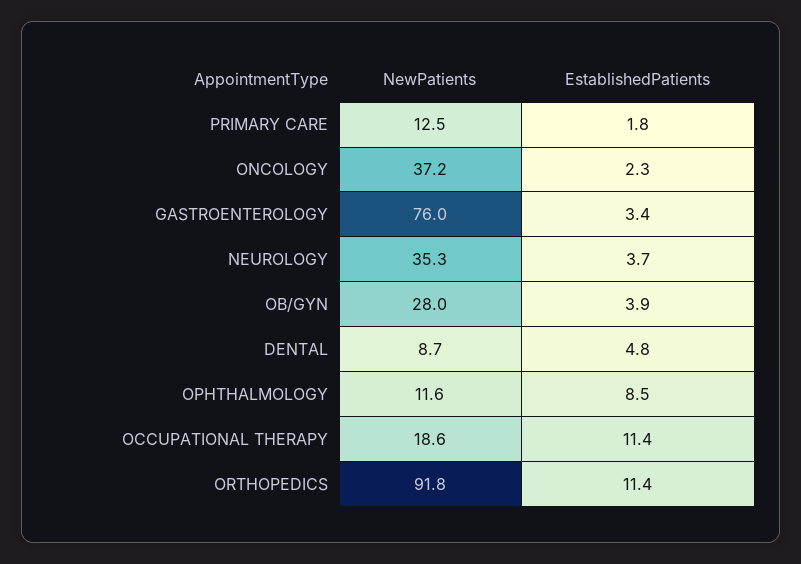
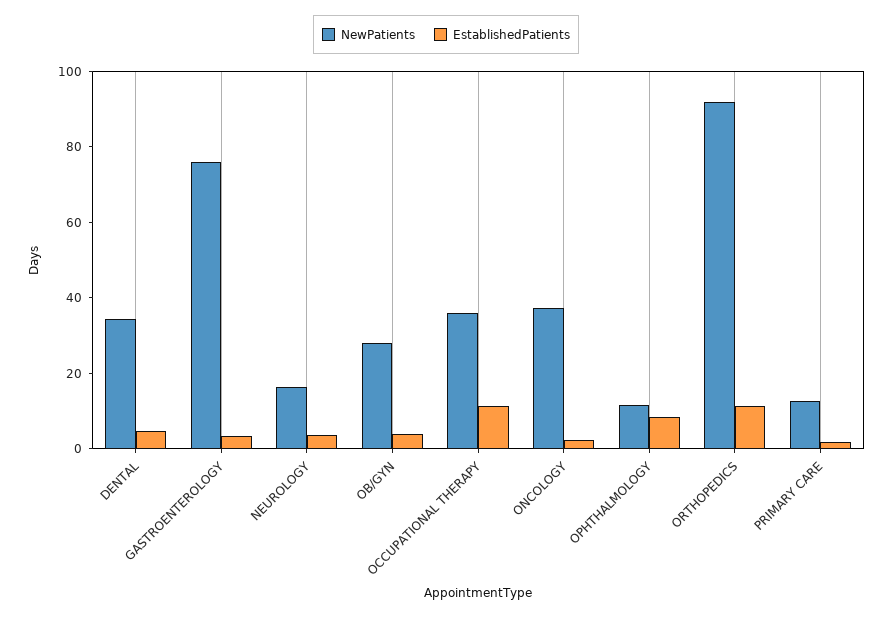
  {
    "NewPatients": {
      "PRIMARY CARE": 12.5,
      "ONCOLOGY": 37.2,
      "GASTROENTEROLOGY": 76,
-     "NEUROLOGY": 35.3,
+     "NEUROLOGY": 15,
      "OB/GYN": 28,
-     "DENTAL": 8.7,
+     "DENTAL": 35,
      "OPHTHALMOLOGY": 11.6,
-     "OCCUPATIONAL THERAPY": 18.6,
+     "OCCUPATIONAL THERAPY": 35,
      "ORTHOPEDICS": 91.8
    },
    "EstablishedPatients": {
      "PRIMARY CARE": 1.8,
      "ONCOLOGY": 2.3,
      "GASTROENTEROLOGY": 3.4,
      "NEUROLOGY": 3.7,
      "OB/GYN": 3.9,
      "DENTAL": 4.8,
      "OPHTHALMOLOGY": 8.5,
      "OCCUPATIONAL THERAPY": 11.4,
      "ORTHOPEDICS": 11.4
    }
  }

